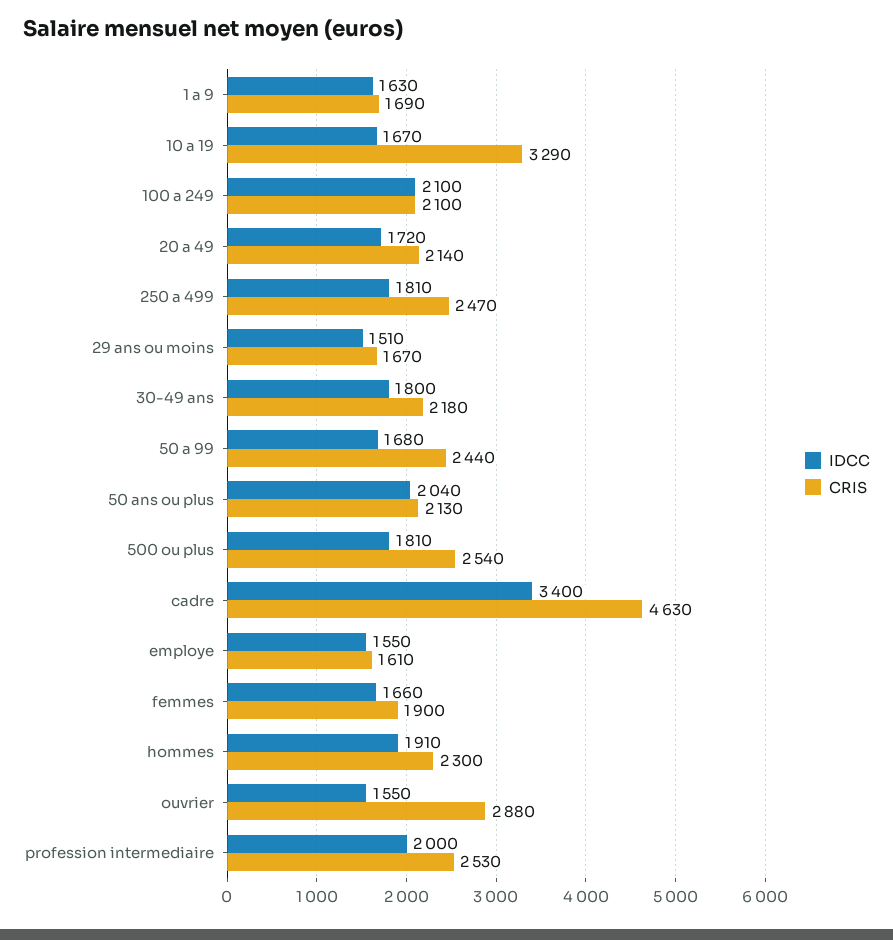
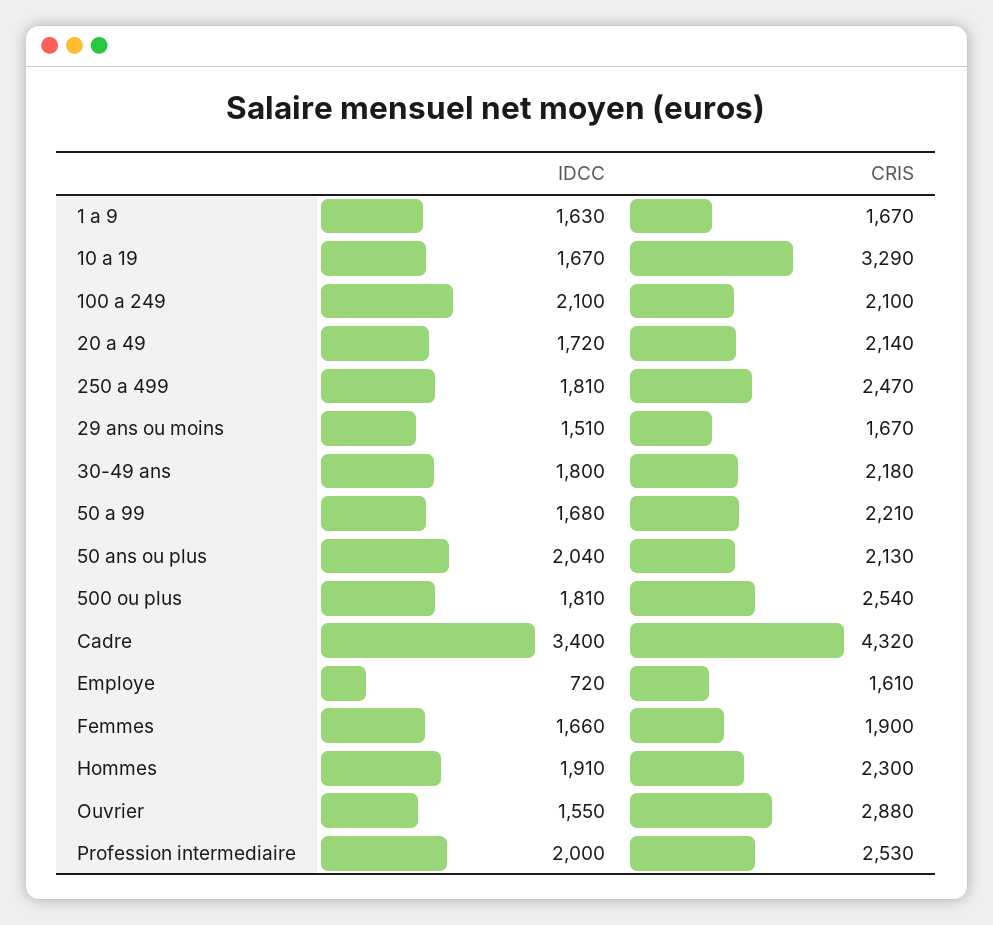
  {
    "IDCC": {
      "1 a 9": 1630,
      "10 a 19": 1670,
      "100 a 249": 2100,
      "20 a 49": 1720,
      "250 a 499": 1810,
      "29 ans ou moins": 1510,
      "30-49 ans": 1800,
      "50 a 99": 1680,
      "50 ans ou plus": 2040,
      "500 ou plus": 1810,
      "cadre": 3400,
-     "employe": 1550,
+     "employe": 720,
      "femmes": 1660,
      "hommes": 1910,
      "ouvrier": 1550,
      "profession intermediaire": 2000
    },
    "CRIS": {
-     "1 a 9": 1690,
+     "1 a 9": 1670,
      "10 a 19": 3290,
      "100 a 249": 2100,
      "20 a 49": 2140,
      "250 a 499": 2470,
      "29 ans ou moins": 1670,
      "30-49 ans": 2180,
-     "50 a 99": 2440,
+     "50 a 99": 2210,
      "50 ans ou plus": 2130,
      "500 ou plus": 2540,
-     "cadre": 4630,
+     "cadre": 4320,
      "employe": 1610,
      "femmes": 1900,
      "hommes": 2300,
      "ouvrier": 2880,
      "profession intermediaire": 2530
    }
  }

